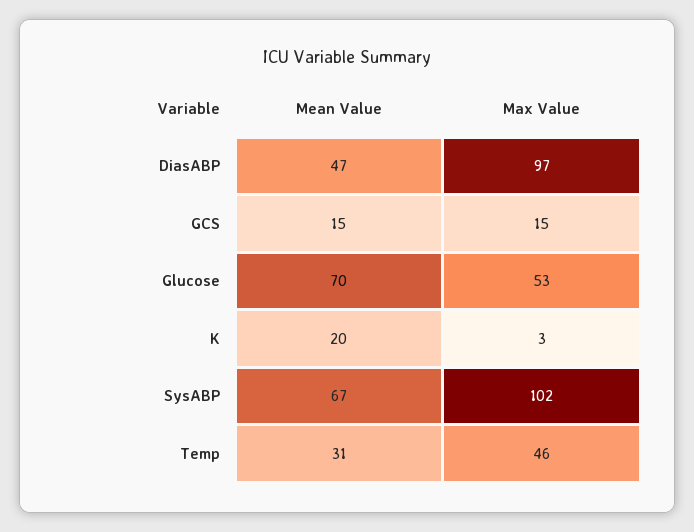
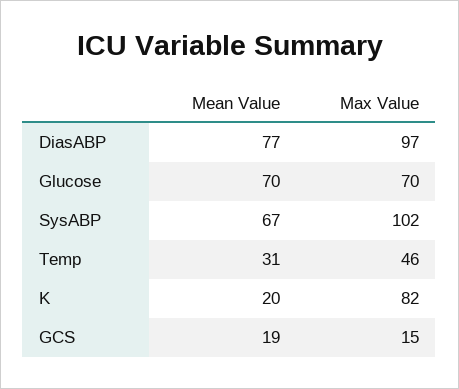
  {
    "Mean Value": {
-     "DiasABP": 47,
+     "DiasABP": 77,
-     "GCS": 15,
+     "GCS": 19,
      "Glucose": 70,
      "K": 20,
      "SysABP": 67,
      "Temp": 31
    },
    "Max Value": {
      "DiasABP": 97,
      "GCS": 15,
-     "Glucose": 53,
+     "Glucose": 70,
-     "K": 3,
+     "K": 82,
      "SysABP": 102,
      "Temp": 46
    }
  }

